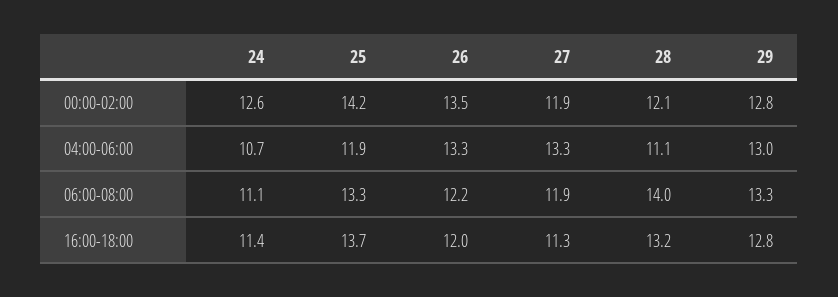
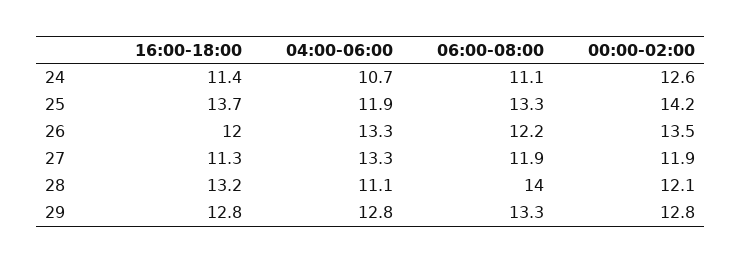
  {
    "24": {
      "00:00-02:00": 12.6,
      "04:00-06:00": 10.7,
      "06:00-08:00": 11.1,
      "16:00-18:00": 11.4
    },
    "25": {
      "00:00-02:00": 14.2,
      "04:00-06:00": 11.9,
      "06:00-08:00": 13.3,
      "16:00-18:00": 13.7
    },
    "26": {
      "00:00-02:00": 13.5,
      "04:00-06:00": 13.3,
      "06:00-08:00": 12.2,
      "16:00-18:00": 12
    },
    "27": {
      "00:00-02:00": 11.9,
      "04:00-06:00": 13.3,
      "06:00-08:00": 11.9,
      "16:00-18:00": 11.3
    },
    "28": {
      "00:00-02:00": 12.1,
      "04:00-06:00": 11.1,
      "06:00-08:00": 14,
      "16:00-18:00": 13.2
    },
    "29": {
      "00:00-02:00": 12.8,
-     "04:00-06:00": 13,
+     "04:00-06:00": 12.8,
      "06:00-08:00": 13.3,
      "16:00-18:00": 12.8
    }
  }

